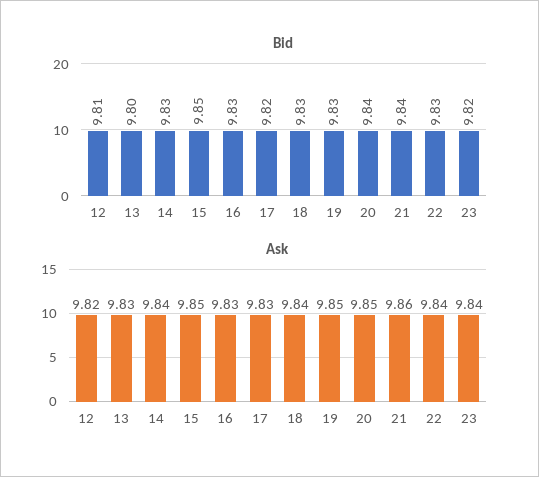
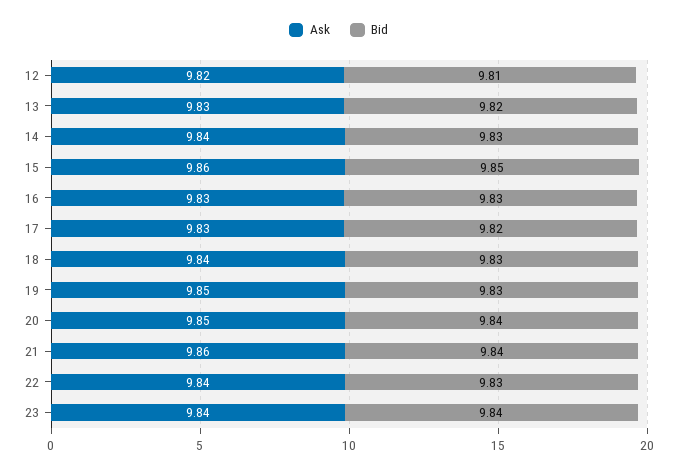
  {
    "Bid": {
      "12": 9.81,
-     "13": 9.8,
+     "13": 9.82,
      "14": 9.83,
      "15": 9.85,
      "16": 9.83,
      "17": 9.82,
      "18": 9.83,
      "19": 9.83,
      "20": 9.84,
      "21": 9.84,
      "22": 9.83,
-     "23": 9.82
+     "23": 9.84
    },
    "Ask": {
      "12": 9.82,
      "13": 9.83,
      "14": 9.84,
-     "15": 9.85,
+     "15": 9.86,
      "16": 9.83,
      "17": 9.83,
      "18": 9.84,
      "19": 9.85,
      "20": 9.85,
      "21": 9.86,
      "22": 9.84,
      "23": 9.84
    }
  }

